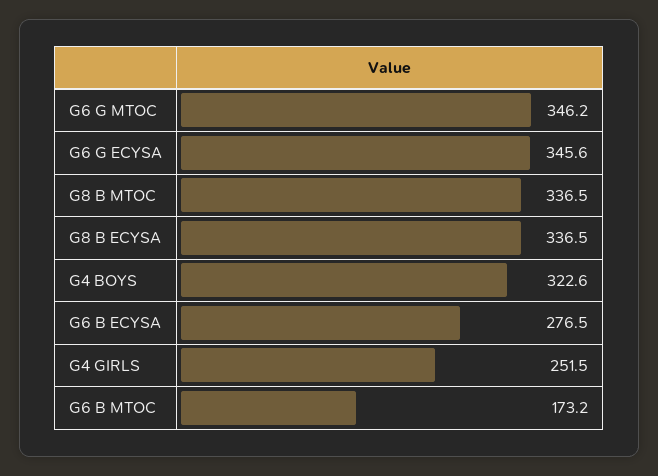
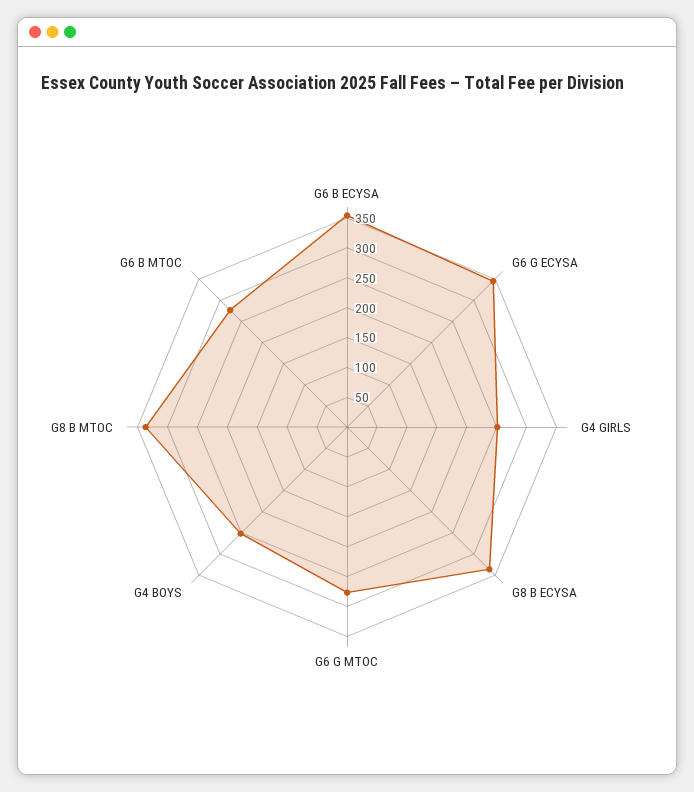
  {
-   "G6 G MTOC": 346.2,
+   "G6 G MTOC": 275,
    "G6 G ECYSA": 345.6,
    "G8 B MTOC": 336.5,
    "G8 B ECYSA": 336.5,
-   "G4 BOYS": 322.6,
+   "G4 BOYS": 250,
-   "G6 B ECYSA": 276.5,
+   "G6 B ECYSA": 350,
    "G4 GIRLS": 251.5,
-   "G6 B MTOC": 173.2
+   "G6 B MTOC": 275
  }

